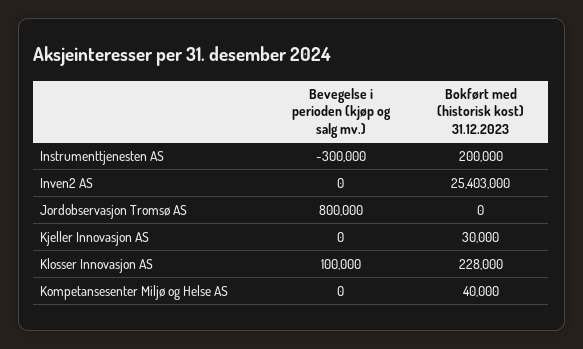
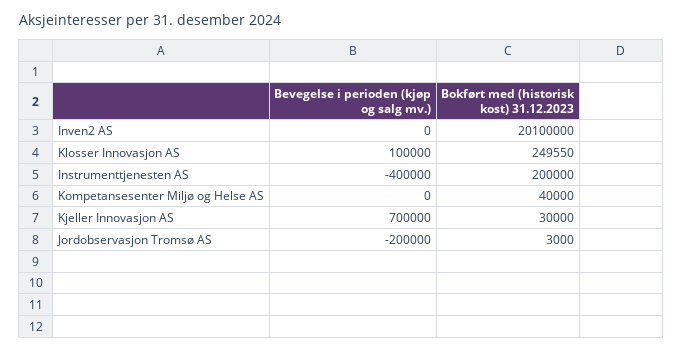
  {
    "Bevegelse i perioden (kjøp og salg mv.)": {
-     "Instrumenttjenesten AS": -300000,
+     "Instrumenttjenesten AS": -400000,
      "Inven2 AS": 0,
-     "Jordobservasjon Tromsø AS": 800000,
+     "Jordobservasjon Tromsø AS": -200000,
-     "Kjeller Innovasjon AS": 0,
+     "Kjeller Innovasjon AS": 700000,
      "Klosser Innovasjon AS": 100000,
      "Kompetansesenter Miljø og Helse AS": 0
    },
    "Bokført med (historisk kost) 31.12.2023": {
      "Instrumenttjenesten AS": 200000,
-     "Inven2 AS": 25403000,
+     "Inven2 AS": 20100000,
-     "Jordobservasjon Tromsø AS": 0,
+     "Jordobservasjon Tromsø AS": 3000,
      "Kjeller Innovasjon AS": 30000,
-     "Klosser Innovasjon AS": 228000,
+     "Klosser Innovasjon AS": 249550,
      "Kompetansesenter Miljø og Helse AS": 40000
    }
  }

